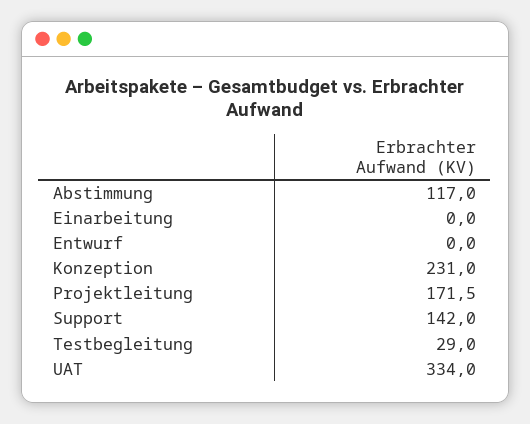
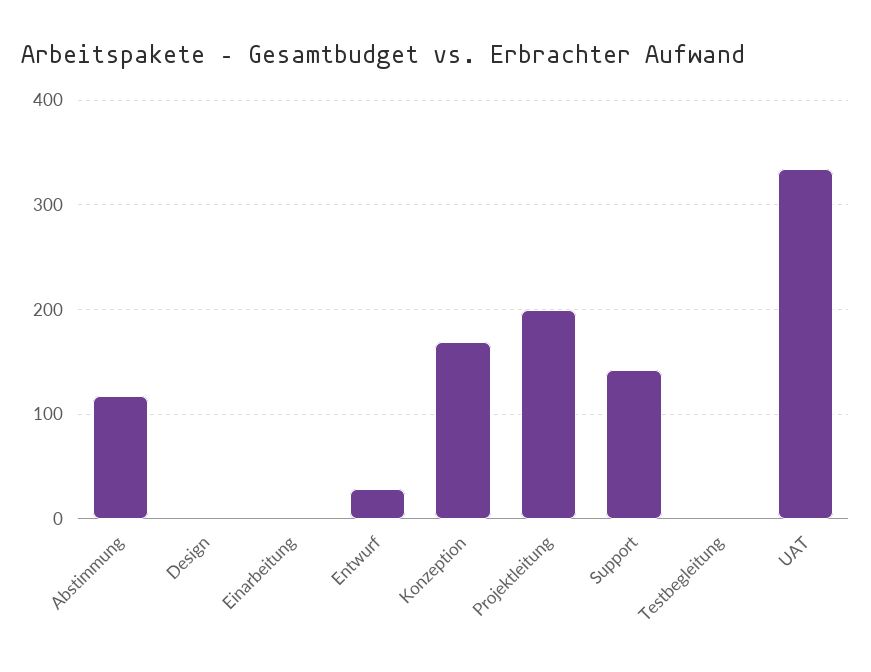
  {
    "Abstimmung": 117,
    "Einarbeitung": 0,
-   "Entwurf": 0,
+   "Entwurf": 30,
-   "Konzeption": 231,
+   "Konzeption": 170,
-   "Projektleitung": 171.5,
+   "Projektleitung": 200,
    "Support": 142,
-   "Testbegleitung": 29,
+   "Testbegleitung": 0,
-   "UAT": 334
+   "UAT": 334,
+   "Design": 0
  }

